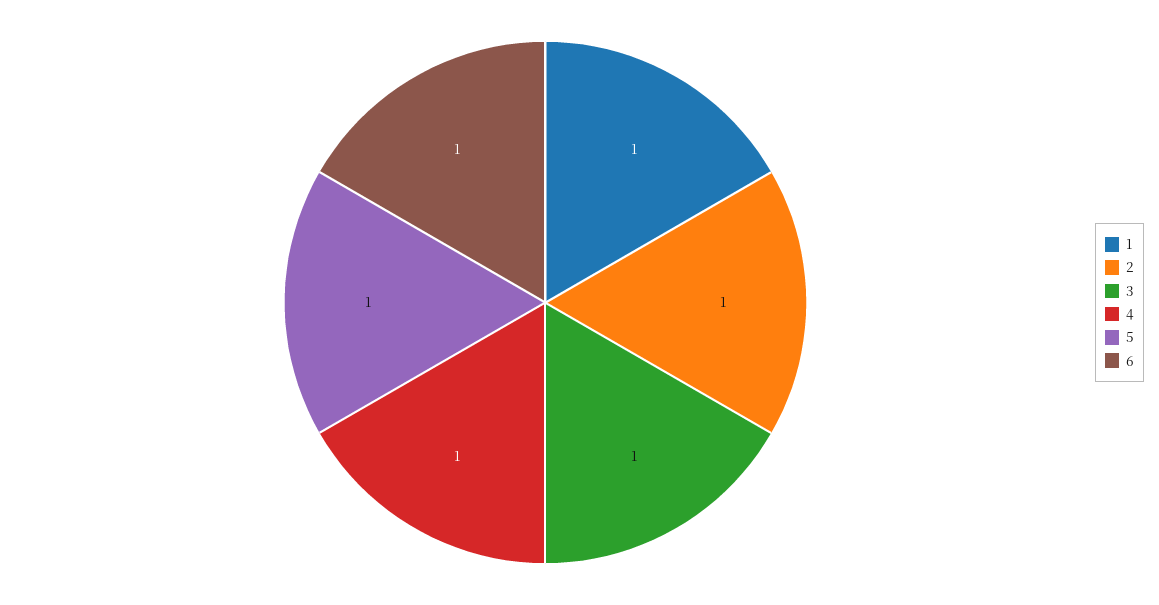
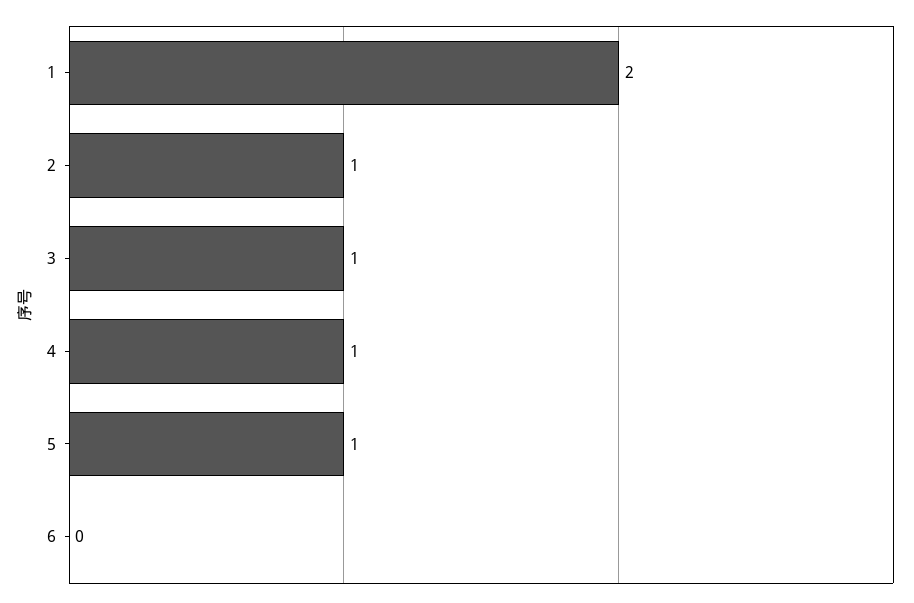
  {
-   "1": 1,
+   "1": 2,
    "2": 1,
    "3": 1,
    "4": 1,
    "5": 1,
-   "6": 1
+   "6": 0
  }

